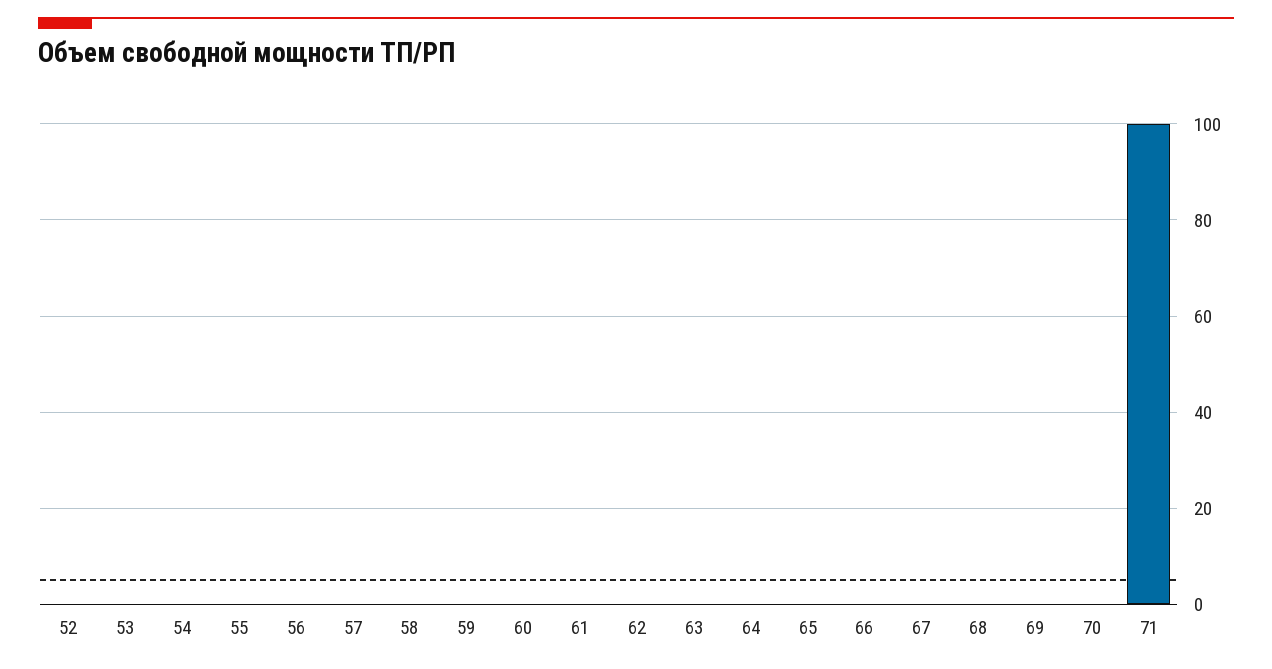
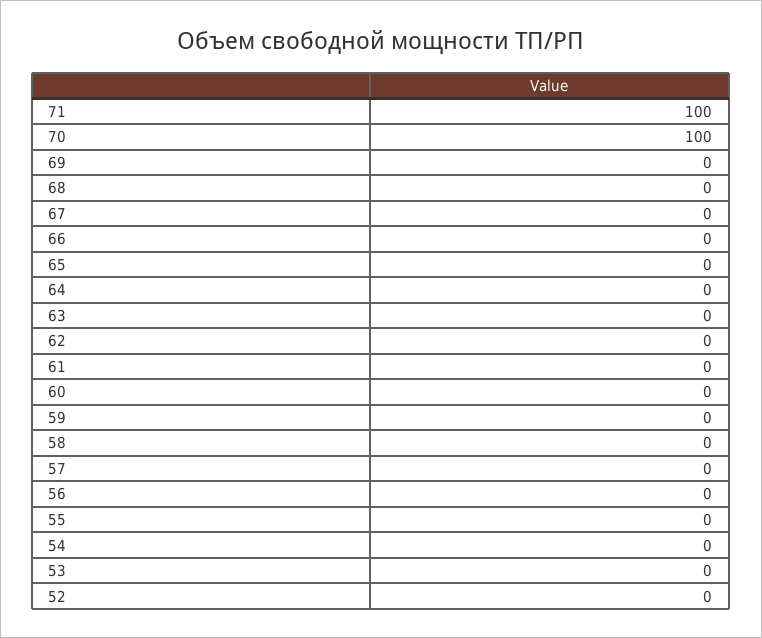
  {
    "52": 0,
    "53": 0,
    "54": 0,
    "55": 0,
    "56": 0,
    "57": 0,
    "58": 0,
    "59": 0,
    "60": 0,
    "61": 0,
    "62": 0,
    "63": 0,
    "64": 0,
    "65": 0,
    "66": 0,
    "67": 0,
    "68": 0,
    "69": 0,
-   "70": 0,
+   "70": 100,
    "71": 100
  }

